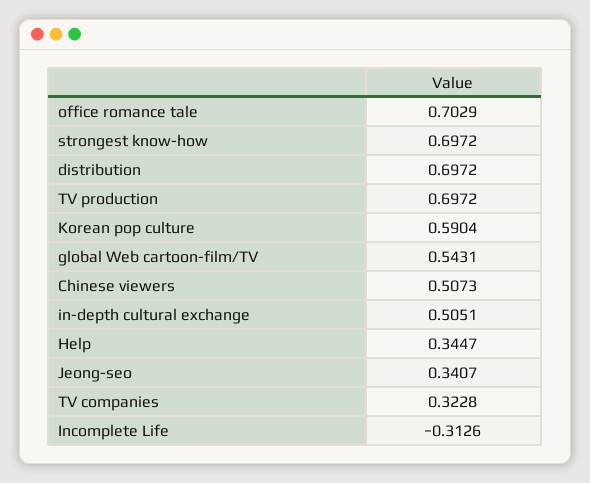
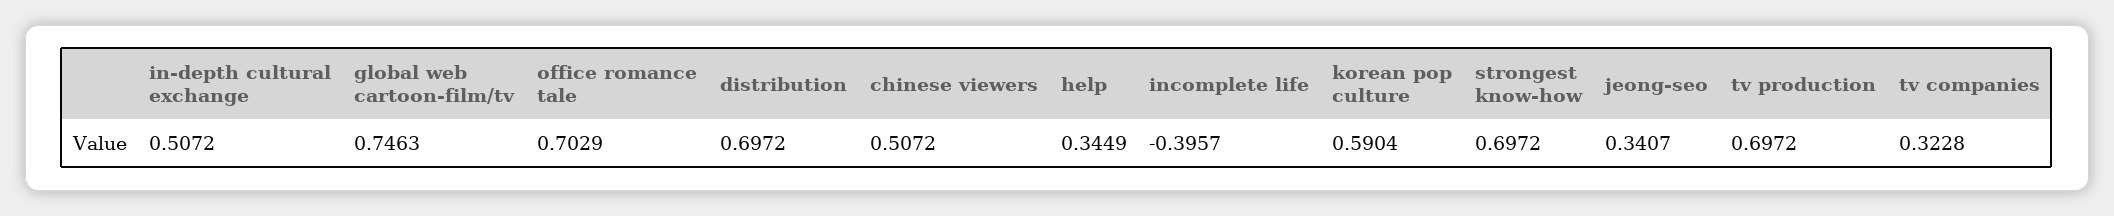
  {
    "office romance tale": 0.7029,
    "strongest know-how": 0.6972,
    "distribution": 0.6972,
    "TV production": 0.6972,
    "Korean pop culture": 0.5904,
-   "global Web cartoon-film/TV": 0.5431,
+   "global Web cartoon-film/TV": 0.7463,
-   "Chinese viewers": 0.5073,
+   "Chinese viewers": 0.5072,
-   "in-depth cultural exchange": 0.5051,
+   "in-depth cultural exchange": 0.5072,
-   "Help": 0.3447,
+   "Help": 0.3449,
    "Jeong-seo": 0.3407,
    "TV companies": 0.3228,
-   "Incomplete Life": -0.3126
+   "Incomplete Life": -0.3957
  }

